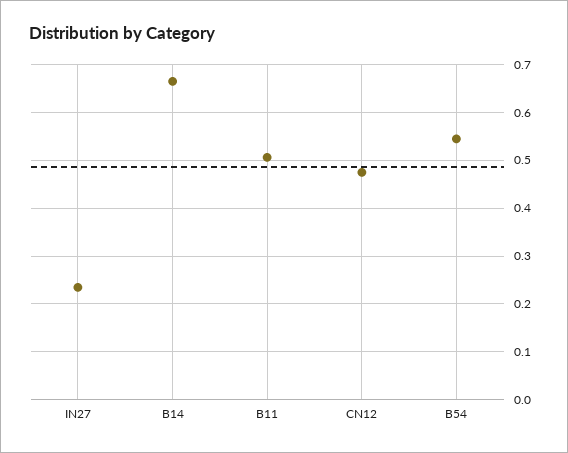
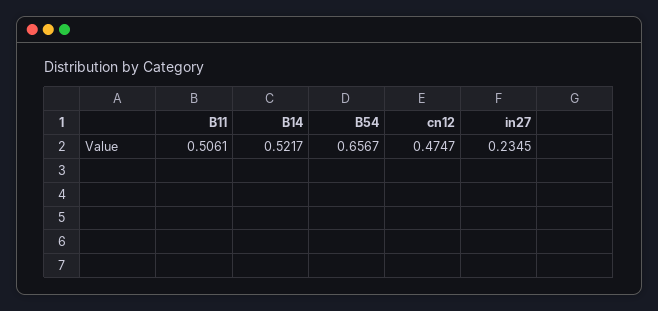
  {
    "IN27": 0.2345,
-   "B14": 0.66,
+   "B14": 0.5217,
    "B11": 0.5061,
    "CN12": 0.4747,
-   "B54": 0.54
+   "B54": 0.6567
  }

